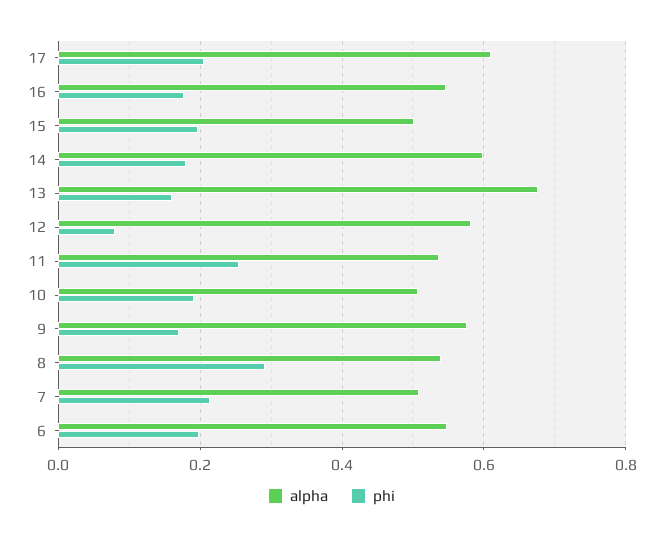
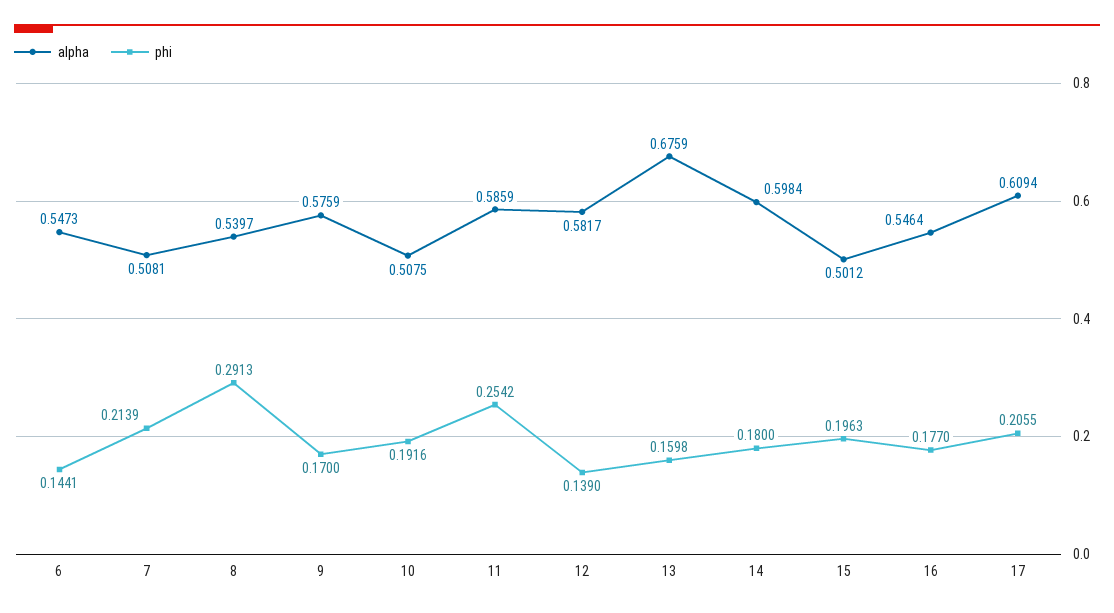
  {
    "alpha": {
      "17": 0.6094,
      "16": 0.5464,
      "15": 0.5012,
      "14": 0.5984,
      "13": 0.6759,
      "12": 0.5817,
-     "11": 0.54,
+     "11": 0.5859,
      "10": 0.5075,
      "9": 0.5759,
      "8": 0.5397,
      "7": 0.5081,
      "6": 0.5473
    },
    "phi": {
      "17": 0.2055,
      "16": 0.177,
      "15": 0.1963,
      "14": 0.18,
      "13": 0.1598,
-     "12": 0.08,
+     "12": 0.139,
      "11": 0.2542,
      "10": 0.1916,
      "9": 0.17,
      "8": 0.2913,
      "7": 0.2139,
-     "6": 0.2
+     "6": 0.1441
    }
  }

